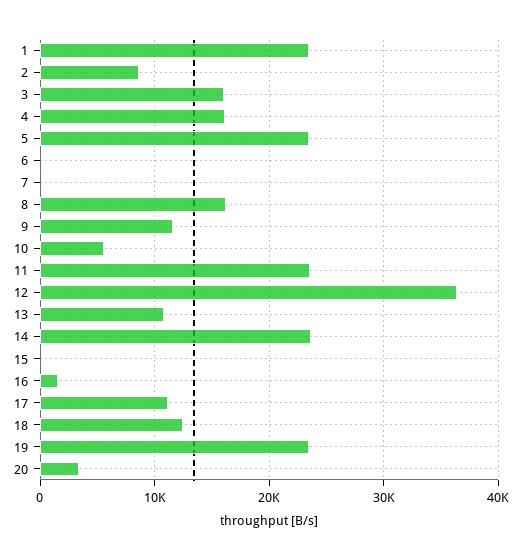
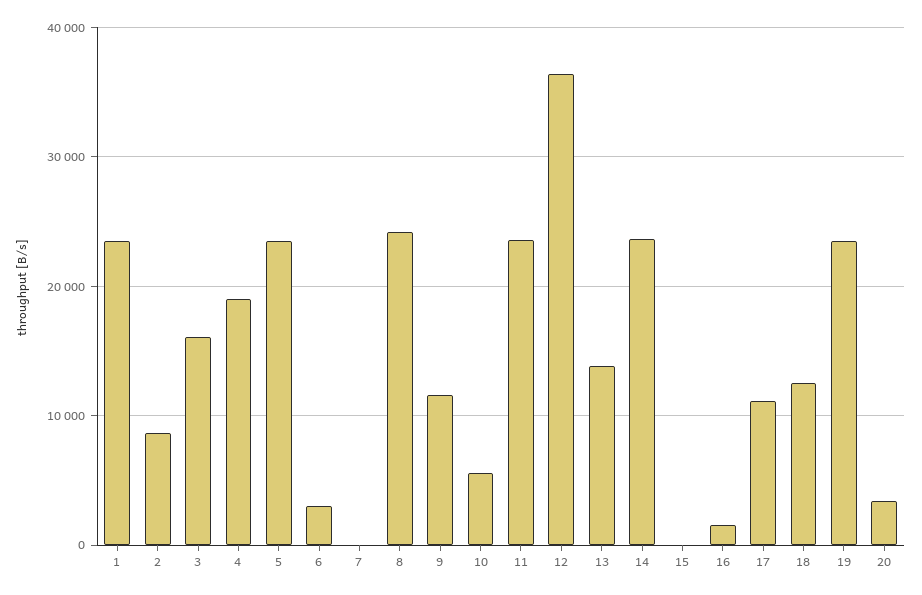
  {
    "1": 23000,
    "2": 9000,
    "3": 16000,
-   "4": 16000,
+   "4": 19000,
    "5": 23000,
-   "6": 0,
+   "6": 3000,
    "7": 0,
-   "8": 16000,
+   "8": 24000,
    "9": 12000,
    "10": 6000,
    "11": 24000,
    "12": 36000,
-   "13": 11000,
+   "13": 14000,
    "14": 24000,
    "15": 0,
    "16": 2000,
    "17": 11000,
    "18": 13000,
    "19": 23000,
    "20": 3000
  }

